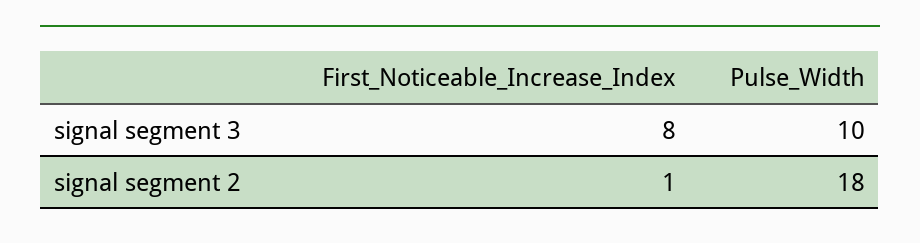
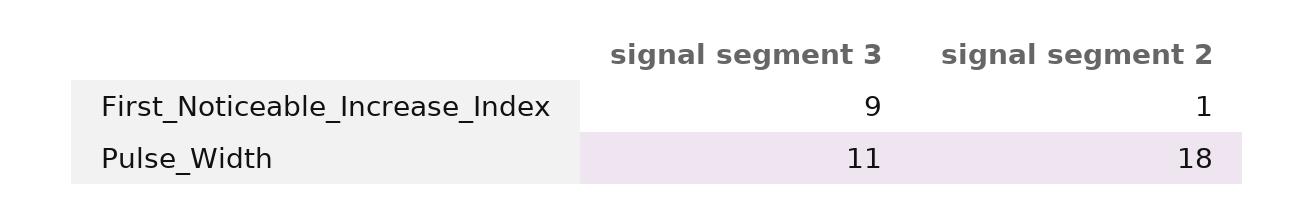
  {
    "First_Noticeable_Increase_Index": {
-     "signal segment 3": 8,
+     "signal segment 3": 9,
      "signal segment 2": 1
    },
    "Pulse_Width": {
-     "signal segment 3": 10,
+     "signal segment 3": 11,
      "signal segment 2": 18
    }
  }

